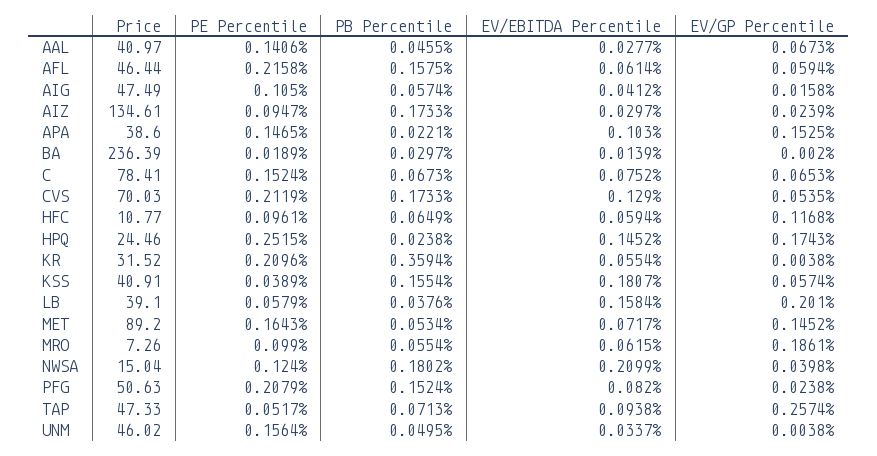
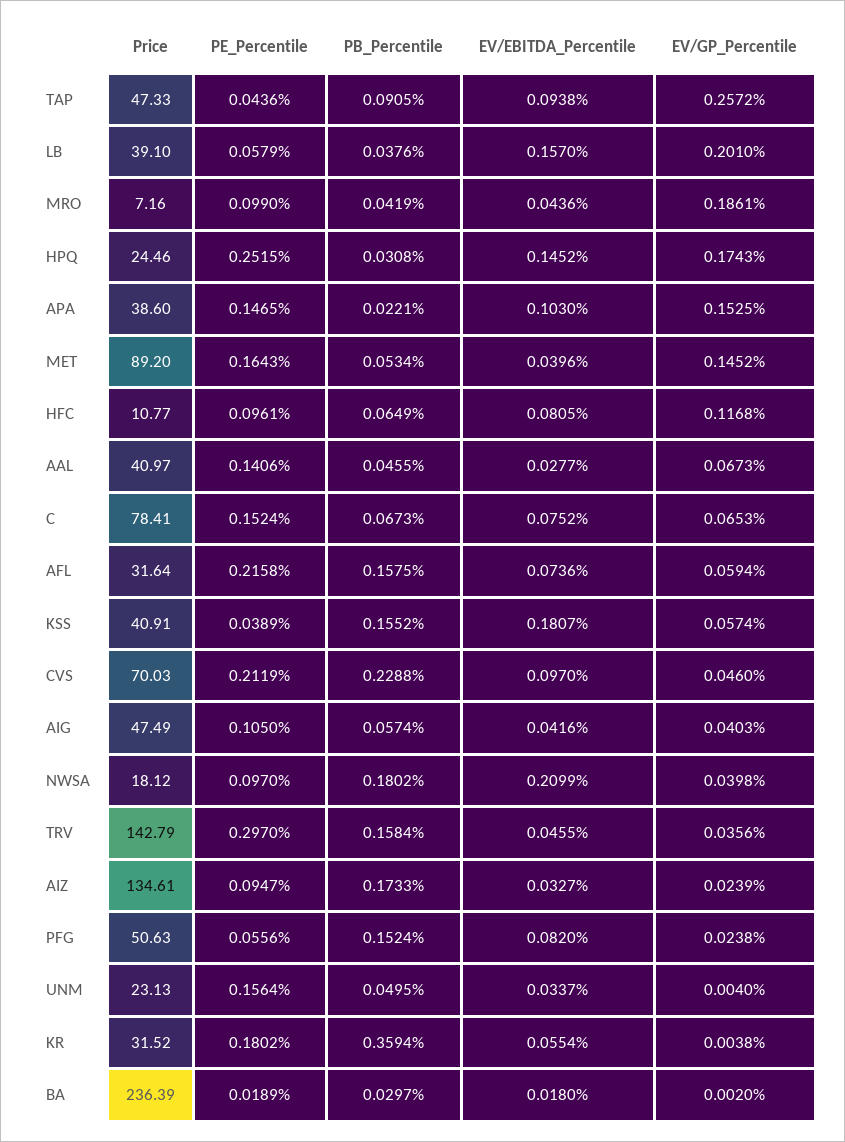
  {
    "Price": {
      "AAL": 40.97,
-     "AFL": 46.44,
+     "AFL": 31.64,
      "AIG": 47.49,
      "AIZ": 134.61,
      "APA": 38.6,
      "BA": 236.39,
      "C": 78.41,
      "CVS": 70.03,
      "HFC": 10.77,
      "HPQ": 24.46,
      "KR": 31.52,
      "KSS": 40.91,
      "LB": 39.1,
      "MET": 89.2,
-     "MRO": 7.26,
+     "MRO": 7.16,
-     "NWSA": 15.04,
+     "NWSA": 18.12,
      "PFG": 50.63,
      "TAP": 47.33,
-     "UNM": 46.02
+     "UNM": 23.13,
+     "TRV": 142.79
    },
    "PE Percentile": {
      "AAL": 0.1406,
      "AFL": 0.2158,
      "AIG": 0.105,
      "AIZ": 0.0947,
      "APA": 0.1465,
      "BA": 0.0189,
      "C": 0.1524,
      "CVS": 0.2119,
      "HFC": 0.0961,
      "HPQ": 0.2515,
-     "KR": 0.2096,
+     "KR": 0.1802,
      "KSS": 0.0389,
      "LB": 0.0579,
      "MET": 0.1643,
      "MRO": 0.099,
-     "NWSA": 0.124,
+     "NWSA": 0.097,
-     "PFG": 0.2079,
+     "PFG": 0.0556,
-     "TAP": 0.0517,
+     "TAP": 0.0436,
-     "UNM": 0.1564
+     "UNM": 0.1564,
+     "TRV": 0.297
    },
    "PB Percentile": {
      "AAL": 0.0455,
      "AFL": 0.1575,
      "AIG": 0.0574,
      "AIZ": 0.1733,
      "APA": 0.0221,
      "BA": 0.0297,
      "C": 0.0673,
-     "CVS": 0.1733,
+     "CVS": 0.2288,
      "HFC": 0.0649,
-     "HPQ": 0.0238,
+     "HPQ": 0.0308,
      "KR": 0.3594,
-     "KSS": 0.1554,
+     "KSS": 0.1552,
      "LB": 0.0376,
      "MET": 0.0534,
-     "MRO": 0.0554,
+     "MRO": 0.0419,
      "NWSA": 0.1802,
      "PFG": 0.1524,
-     "TAP": 0.0713,
+     "TAP": 0.0905,
-     "UNM": 0.0495
+     "UNM": 0.0495,
+     "TRV": 0.1584
    },
    "EV/EBITDA Percentile": {
      "AAL": 0.0277,
-     "AFL": 0.0614,
+     "AFL": 0.0736,
-     "AIG": 0.0412,
+     "AIG": 0.0416,
-     "AIZ": 0.0297,
+     "AIZ": 0.0327,
      "APA": 0.103,
-     "BA": 0.0139,
+     "BA": 0.018,
      "C": 0.0752,
-     "CVS": 0.129,
+     "CVS": 0.097,
-     "HFC": 0.0594,
+     "HFC": 0.0805,
      "HPQ": 0.1452,
      "KR": 0.0554,
      "KSS": 0.1807,
-     "LB": 0.1584,
+     "LB": 0.157,
-     "MET": 0.0717,
+     "MET": 0.0396,
-     "MRO": 0.0615,
+     "MRO": 0.0436,
      "NWSA": 0.2099,
      "PFG": 0.082,
      "TAP": 0.0938,
-     "UNM": 0.0337
+     "UNM": 0.0337,
+     "TRV": 0.0455
    },
    "EV/GP Percentile": {
      "AAL": 0.0673,
      "AFL": 0.0594,
-     "AIG": 0.0158,
+     "AIG": 0.0403,
      "AIZ": 0.0239,
      "APA": 0.1525,
      "BA": 0.002,
      "C": 0.0653,
-     "CVS": 0.0535,
+     "CVS": 0.046,
      "HFC": 0.1168,
      "HPQ": 0.1743,
      "KR": 0.0038,
      "KSS": 0.0574,
      "LB": 0.201,
      "MET": 0.1452,
      "MRO": 0.1861,
      "NWSA": 0.0398,
      "PFG": 0.0238,
-     "TAP": 0.2574,
+     "TAP": 0.2572,
-     "UNM": 0.0038
+     "UNM": 0.004,
+     "TRV": 0.0356
    }
  }

